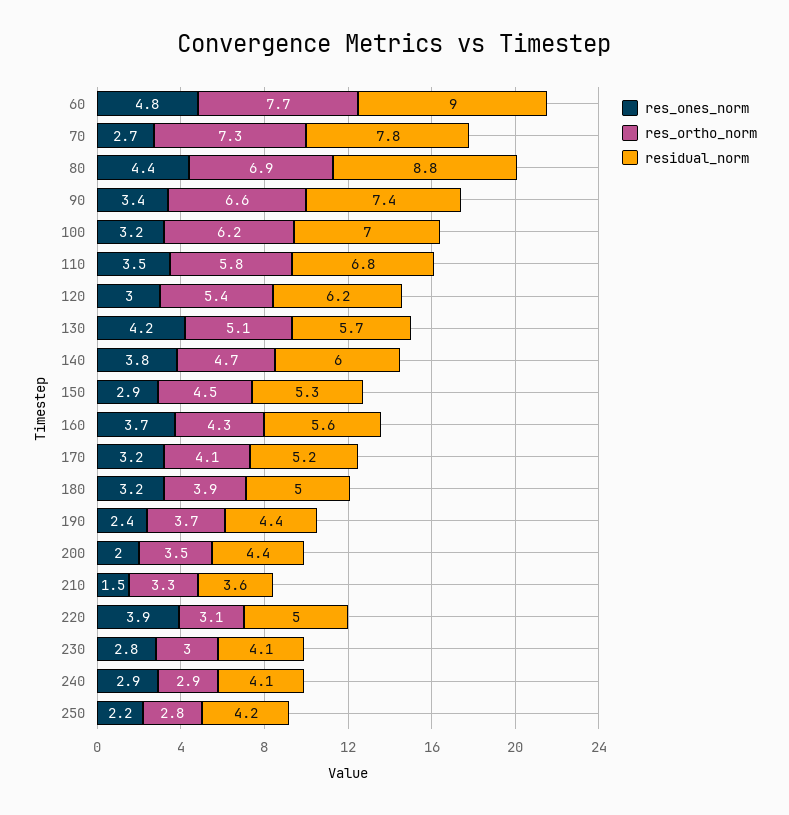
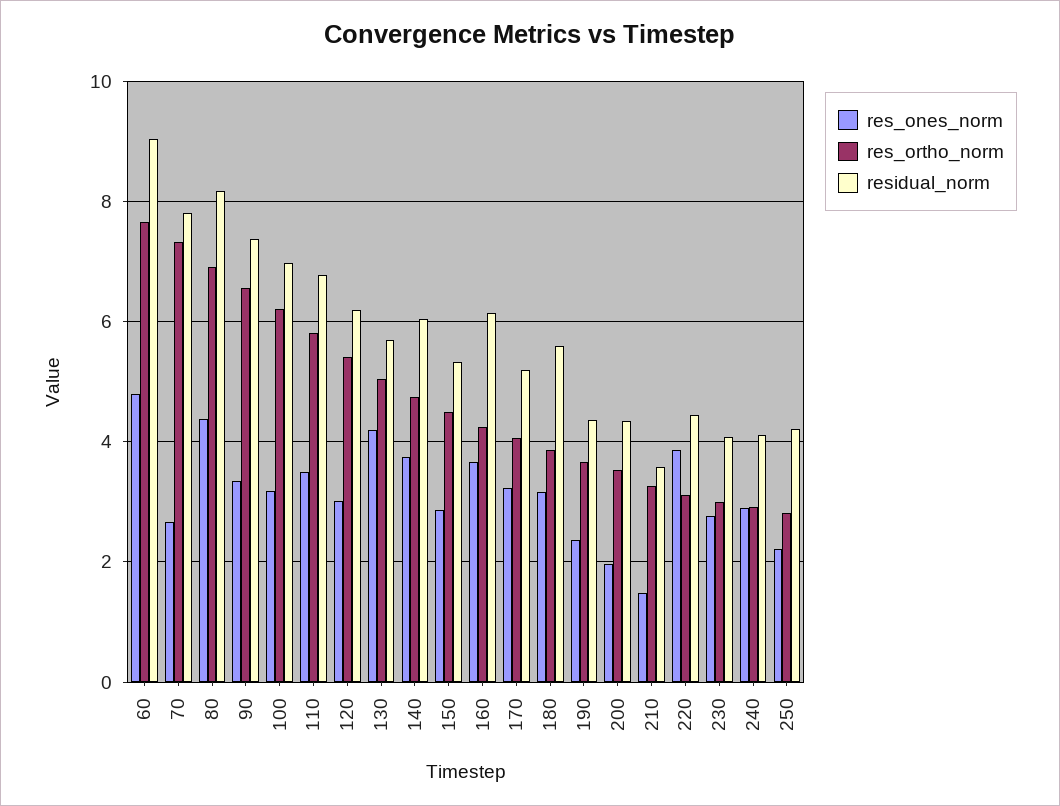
  {
    "res_ones_norm": {
      "60": 4.8,
      "70": 2.7,
      "80": 4.4,
      "90": 3.4,
      "100": 3.2,
      "110": 3.5,
      "120": 3,
      "130": 4.2,
      "140": 3.8,
      "150": 2.9,
      "160": 3.7,
      "170": 3.2,
      "180": 3.2,
      "190": 2.4,
      "200": 2,
      "210": 1.5,
      "220": 3.9,
      "230": 2.8,
      "240": 2.9,
      "250": 2.2
    },
    "res_ortho_norm": {
      "60": 7.7,
      "70": 7.3,
      "80": 6.9,
      "90": 6.6,
      "100": 6.2,
      "110": 5.8,
      "120": 5.4,
      "130": 5.1,
      "140": 4.7,
      "150": 4.5,
      "160": 4.3,
      "170": 4.1,
      "180": 3.9,
      "190": 3.7,
      "200": 3.5,
      "210": 3.3,
      "220": 3.1,
      "230": 3,
      "240": 2.9,
      "250": 2.8
    },
    "residual_norm": {
      "60": 9,
      "70": 7.8,
-     "80": 8.8,
+     "80": 8.2,
      "90": 7.4,
      "100": 7,
      "110": 6.8,
      "120": 6.2,
      "130": 5.7,
      "140": 6,
      "150": 5.3,
-     "160": 5.6,
+     "160": 6.2,
      "170": 5.2,
-     "180": 5,
+     "180": 5.6,
      "190": 4.4,
      "200": 4.4,
      "210": 3.6,
-     "220": 5,
+     "220": 4.4,
      "230": 4.1,
      "240": 4.1,
      "250": 4.2
    }
  }

